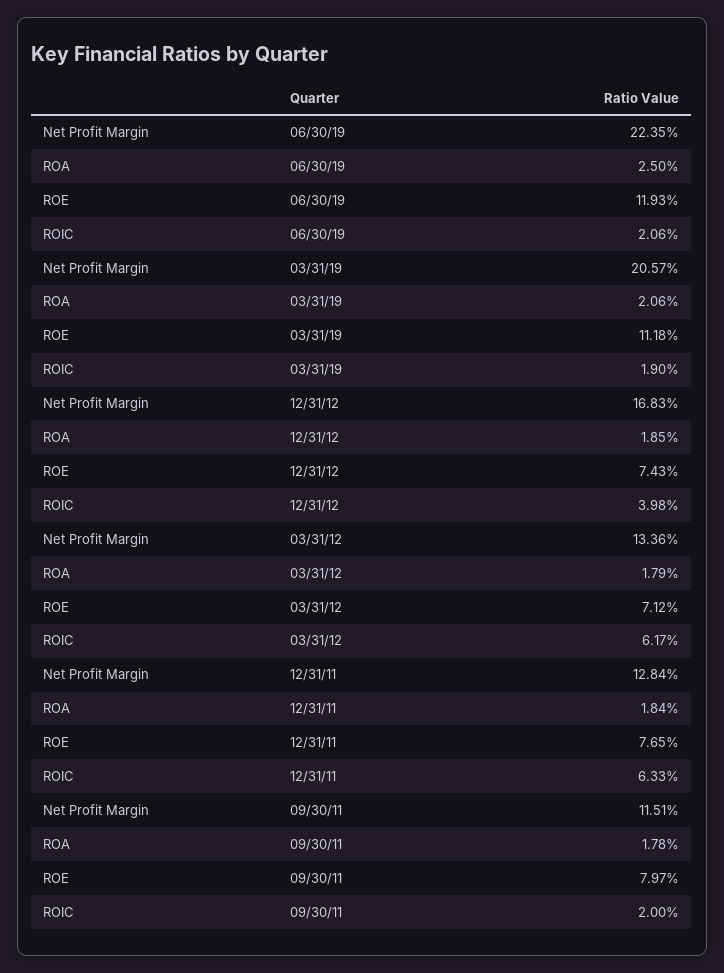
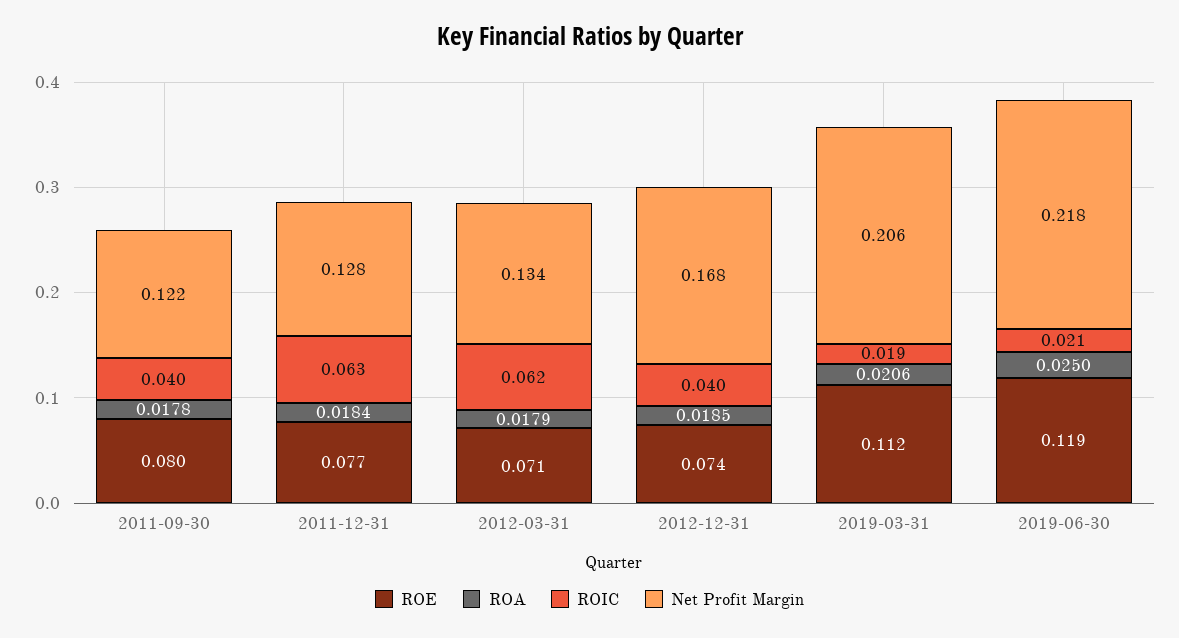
  {
    "Net Profit Margin": {
-     "06/30/19": 0.2235,
+     "06/30/19": 0.218,
      "03/31/19": 0.2057,
      "12/31/12": 0.1683,
      "03/31/12": 0.1336,
      "12/31/11": 0.1284,
-     "09/30/11": 0.1151
+     "09/30/11": 0.122
    },
    "ROA": {
      "06/30/19": 0.025,
      "03/31/19": 0.0206,
      "12/31/12": 0.0185,
      "03/31/12": 0.0179,
      "12/31/11": 0.0184,
      "09/30/11": 0.0178
    },
    "ROE": {
      "06/30/19": 0.1193,
      "03/31/19": 0.1118,
      "12/31/12": 0.0743,
      "03/31/12": 0.0712,
      "12/31/11": 0.0765,
      "09/30/11": 0.0797
    },
    "ROIC": {
      "06/30/19": 0.0206,
      "03/31/19": 0.019,
      "12/31/12": 0.0398,
      "03/31/12": 0.0617,
      "12/31/11": 0.0633,
-     "09/30/11": 0.02
+     "09/30/11": 0.04
    }
  }

